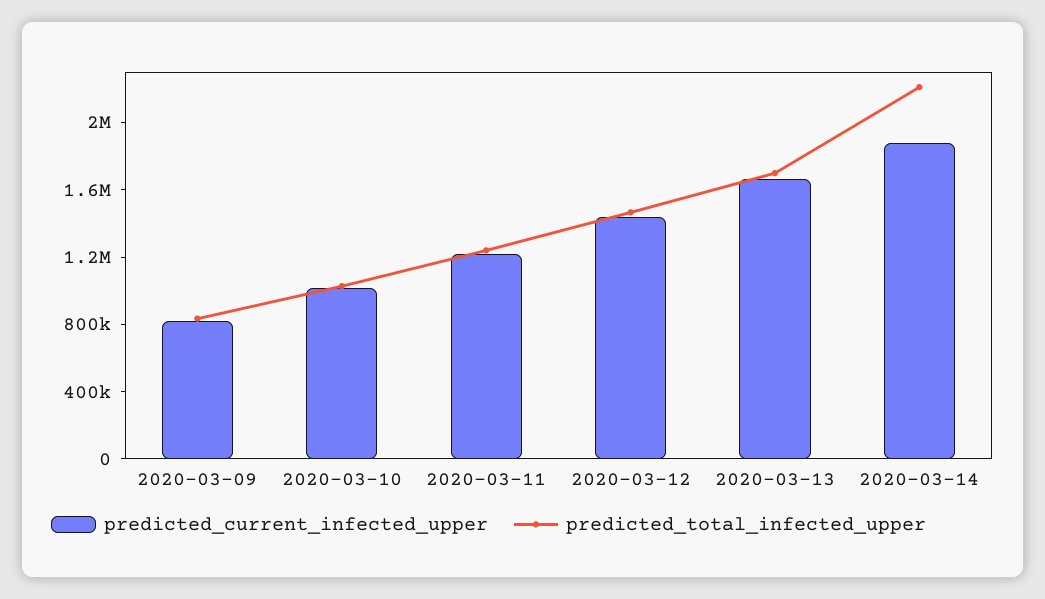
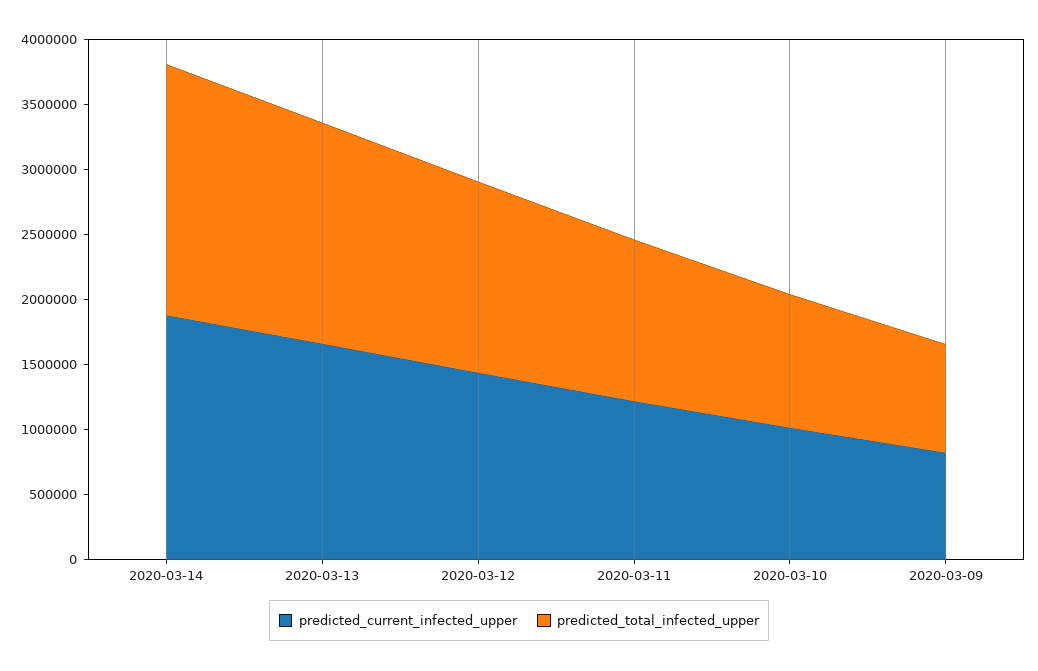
  {
    "predicted_current_infected_upper": {
      "2020-03-09": 800000,
      "2020-03-10": 1000000,
      "2020-03-11": 1200000,
      "2020-03-12": 1400000,
      "2020-03-13": 1700000,
      "2020-03-14": 1900000
    },
    "predicted_total_infected_upper": {
      "2020-03-09": 800000,
      "2020-03-10": 1000000,
      "2020-03-11": 1200000,
      "2020-03-12": 1500000,
      "2020-03-13": 1700000,
-     "2020-03-14": 2200000
+     "2020-03-14": 1900000
    }
  }

